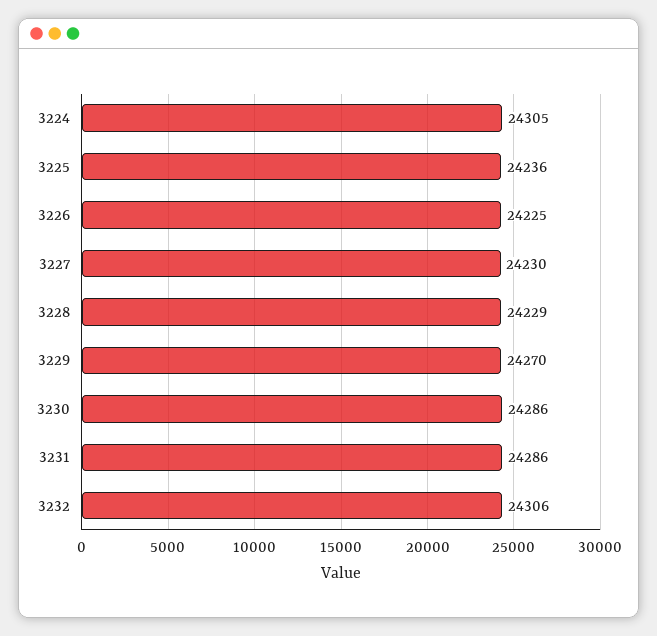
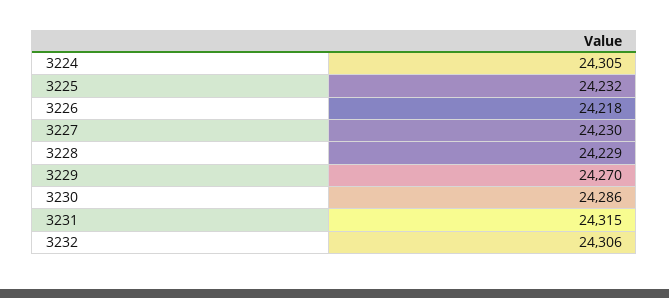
  {
    "3224": 24305,
-   "3225": 24236,
+   "3225": 24232,
-   "3226": 24225,
+   "3226": 24218,
    "3227": 24230,
    "3228": 24229,
    "3229": 24270,
    "3230": 24286,
-   "3231": 24286,
+   "3231": 24315,
    "3232": 24306
  }

